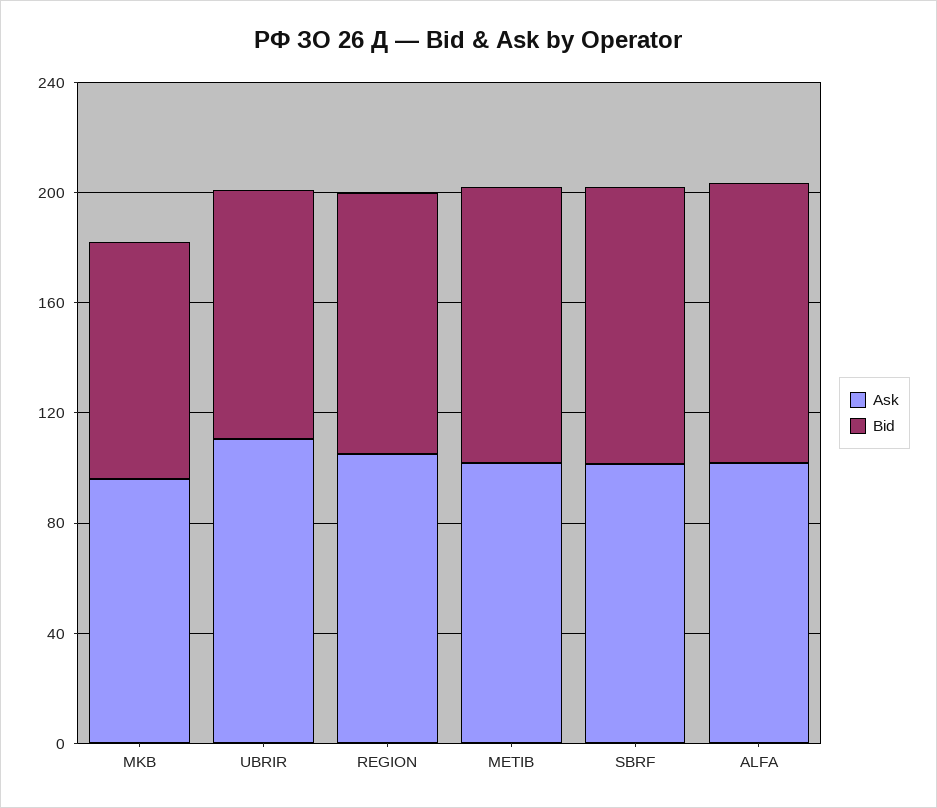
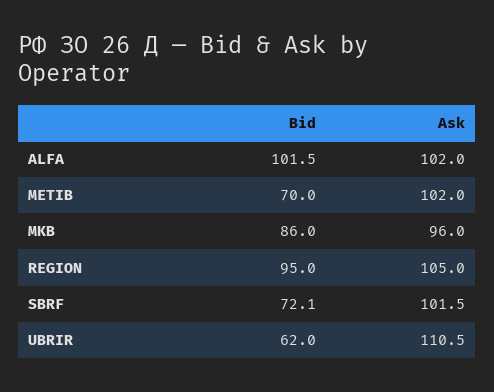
  {
    "Ask": {
      "MKB": 96,
      "UBRIR": 110.5,
      "REGION": 105,
      "METIB": 102,
      "SBRF": 101.5,
      "ALFA": 102
    },
    "Bid": {
      "MKB": 86,
-     "UBRIR": 90,
+     "UBRIR": 62,
      "REGION": 95,
-     "METIB": 100,
+     "METIB": 70,
-     "SBRF": 100,
+     "SBRF": 72.1,
      "ALFA": 101.5
    }
  }

